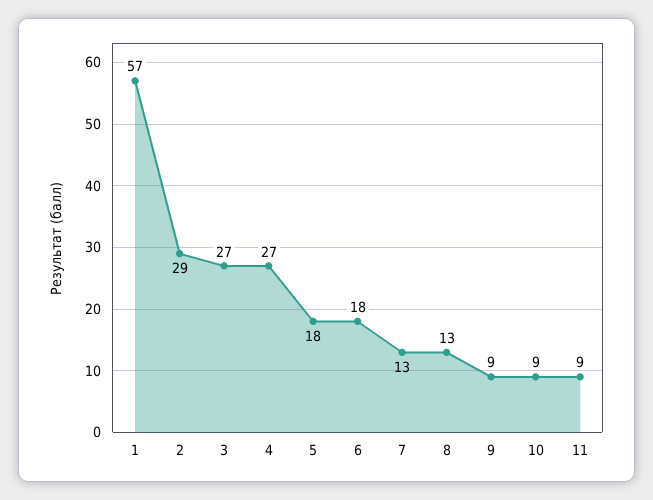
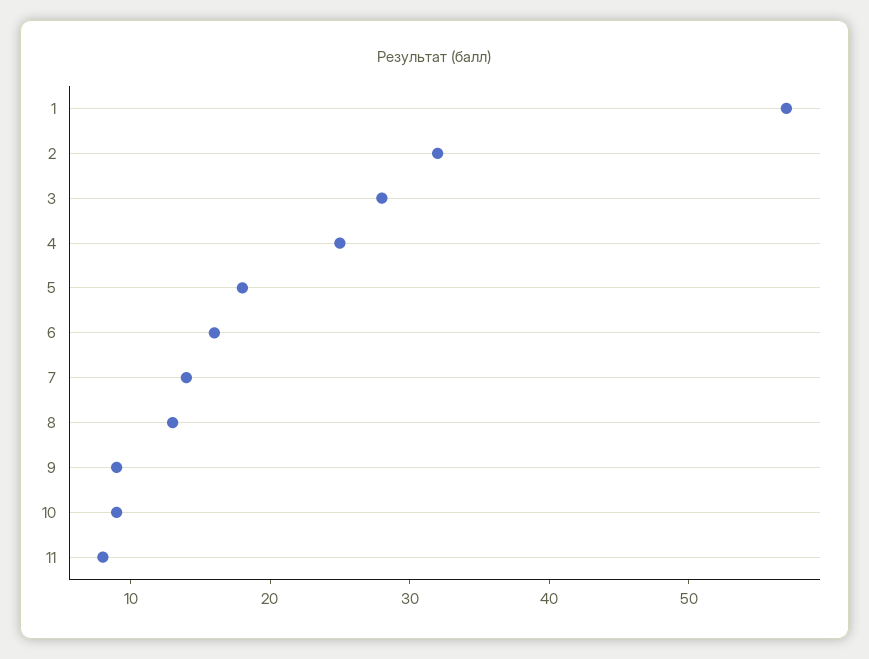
  {
    "1": 57,
-   "2": 29,
+   "2": 32,
-   "3": 27,
+   "3": 28,
-   "4": 27,
+   "4": 25,
    "5": 18,
-   "6": 18,
+   "6": 16,
-   "7": 13,
+   "7": 14,
    "8": 13,
    "9": 9,
    "10": 9,
-   "11": 9
+   "11": 8
  }

